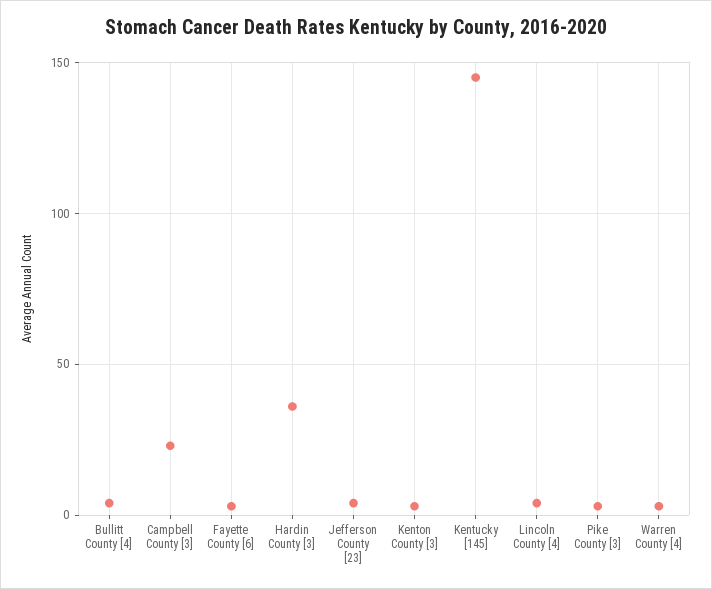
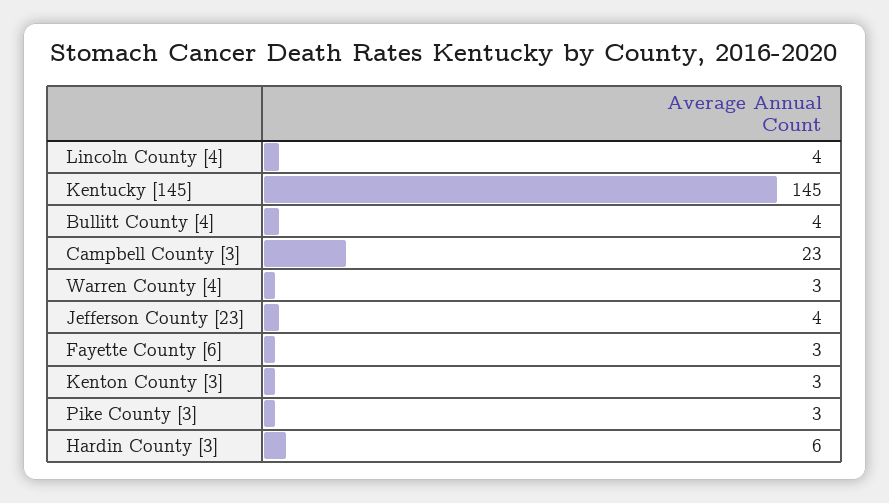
  {
    "Bullitt County [4]": 4,
    "Campbell County [3]": 23,
    "Fayette County [6]": 3,
-   "Hardin County [3]": 35,
+   "Hardin County [3]": 6,
    "Jefferson County [23]": 4,
    "Kenton County [3]": 3,
    "Kentucky [145]": 145,
    "Lincoln County [4]": 4,
    "Pike County [3]": 3,
    "Warren County [4]": 3
  }

